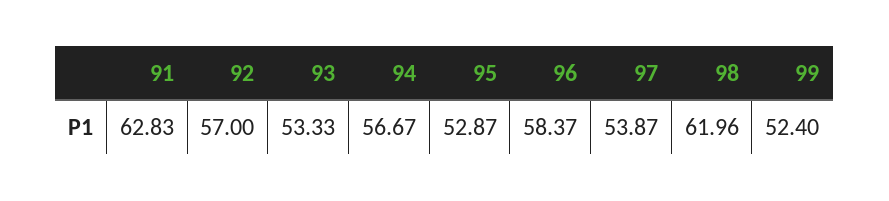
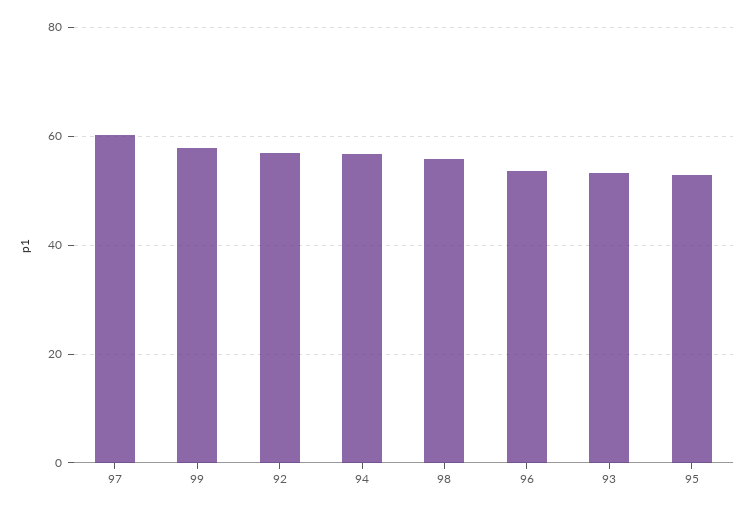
  {
-   "91": 62.83,
    "92": 57,
    "93": 53.33,
    "94": 56.67,
    "95": 52.87,
-   "96": 58.37,
+   "96": 54,
-   "97": 53.87,
+   "97": 60,
-   "98": 61.96,
+   "98": 56,
-   "99": 52.4
+   "99": 58
  }

